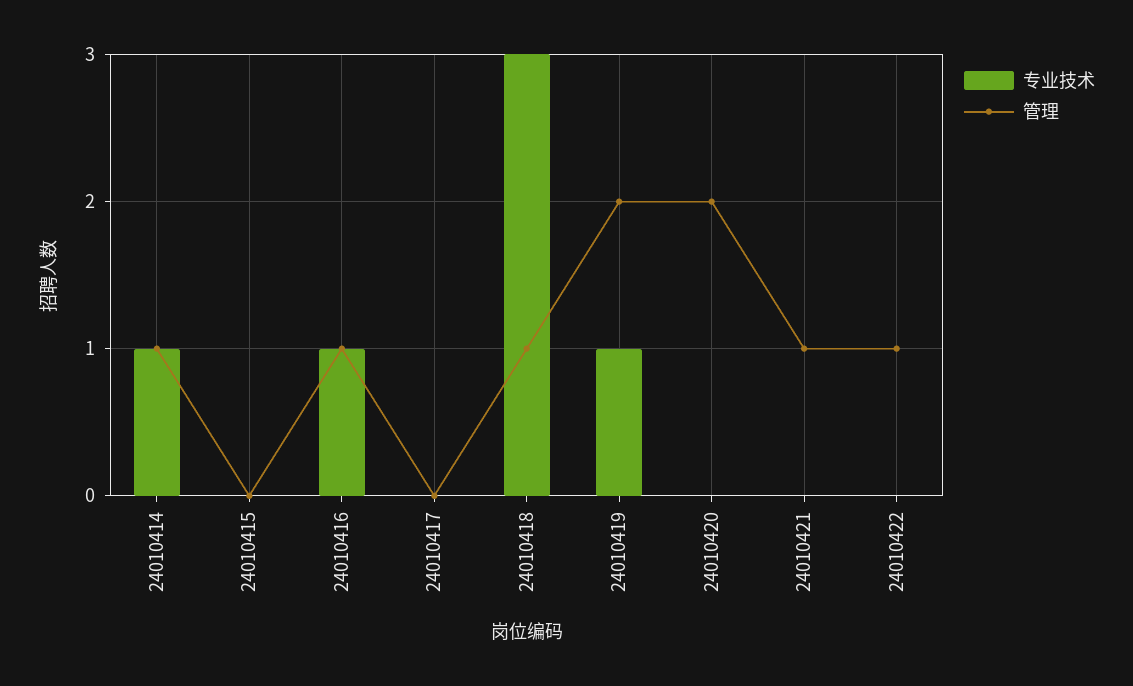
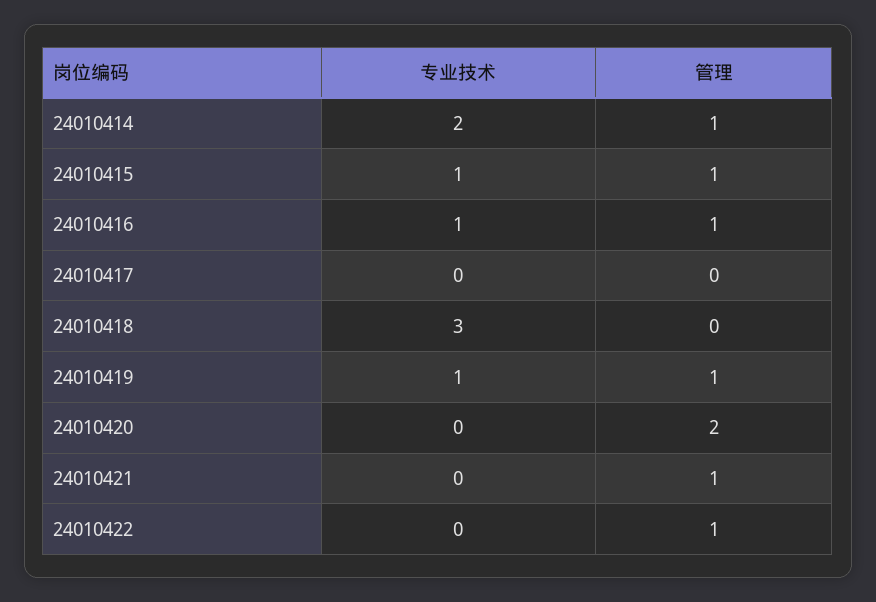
  {
    "专业技术": {
-     "24010414": 1,
+     "24010414": 2,
-     "24010415": 0,
+     "24010415": 1,
      "24010416": 1,
      "24010417": 0,
      "24010418": 3,
      "24010419": 1,
      "24010420": 0,
      "24010421": 0,
      "24010422": 0
    },
    "管理": {
      "24010414": 1,
-     "24010415": 0,
+     "24010415": 1,
      "24010416": 1,
      "24010417": 0,
-     "24010418": 1,
+     "24010418": 0,
-     "24010419": 2,
+     "24010419": 1,
      "24010420": 2,
      "24010421": 1,
      "24010422": 1
    }
  }

